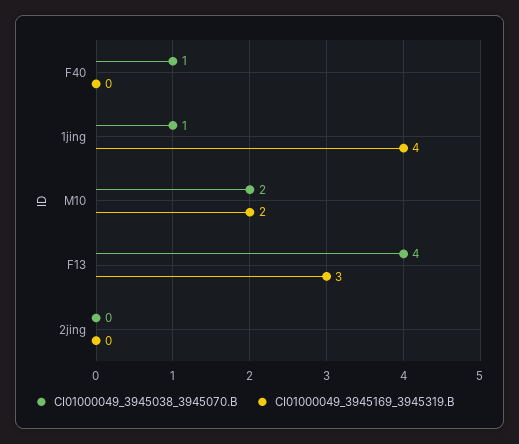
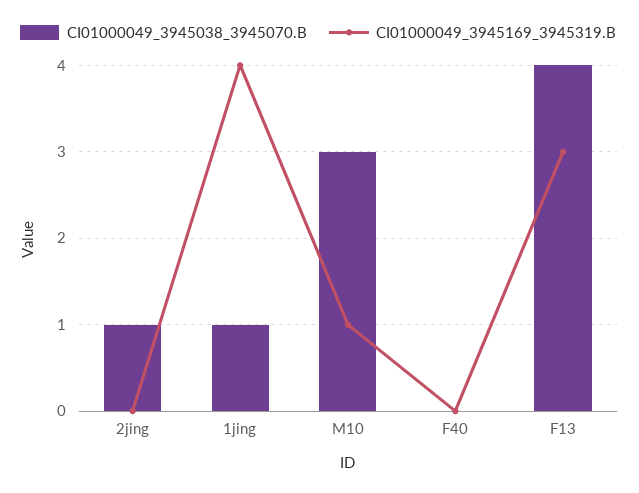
  {
    "CI01000049_3945038_3945070.B": {
-     "F40": 1,
+     "F40": 0,
      "1jing": 1,
-     "M10": 2,
+     "M10": 3,
      "F13": 4,
-     "2jing": 0
+     "2jing": 1
    },
    "CI01000049_3945169_3945319.B": {
      "F40": 0,
      "1jing": 4,
-     "M10": 2,
+     "M10": 1,
      "F13": 3,
      "2jing": 0
    }
  }

